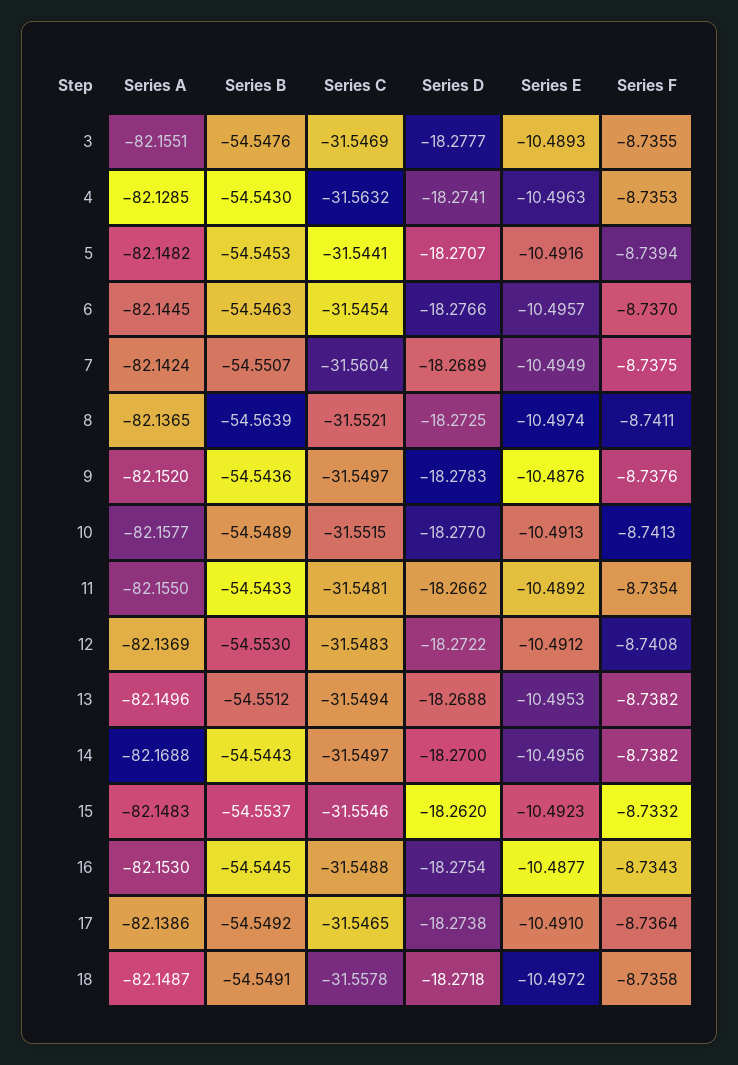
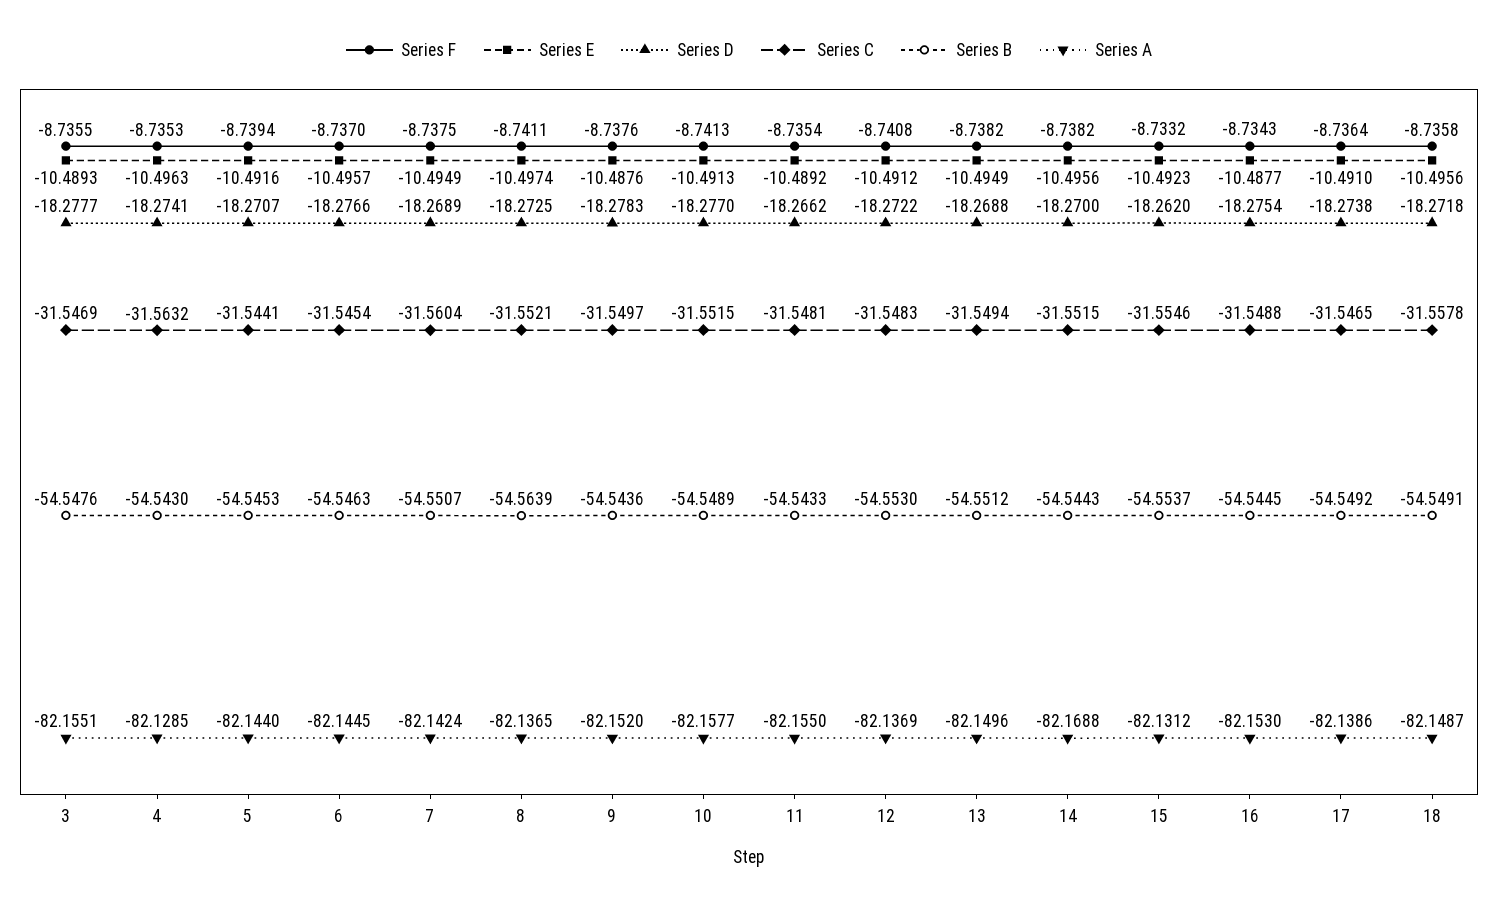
  {
    "Series A": {
      "3": -82.1551,
      "4": -82.1285,
-     "5": -82.1482,
+     "5": -82.144,
      "6": -82.1445,
      "7": -82.1424,
      "8": -82.1365,
      "9": -82.152,
      "10": -82.1577,
      "11": -82.155,
      "12": -82.1369,
      "13": -82.1496,
      "14": -82.1688,
-     "15": -82.1483,
+     "15": -82.1312,
      "16": -82.153,
      "17": -82.1386,
      "18": -82.1487
    },
    "Series B": {
      "3": -54.5476,
      "4": -54.543,
      "5": -54.5453,
      "6": -54.5463,
      "7": -54.5507,
      "8": -54.5639,
      "9": -54.5436,
      "10": -54.5489,
      "11": -54.5433,
      "12": -54.553,
      "13": -54.5512,
      "14": -54.5443,
      "15": -54.5537,
      "16": -54.5445,
      "17": -54.5492,
      "18": -54.5491
    },
    "Series C": {
      "3": -31.5469,
      "4": -31.5632,
      "5": -31.5441,
      "6": -31.5454,
      "7": -31.5604,
      "8": -31.5521,
      "9": -31.5497,
      "10": -31.5515,
      "11": -31.5481,
      "12": -31.5483,
      "13": -31.5494,
-     "14": -31.5497,
+     "14": -31.5515,
      "15": -31.5546,
      "16": -31.5488,
      "17": -31.5465,
      "18": -31.5578
    },
    "Series D": {
      "3": -18.2777,
      "4": -18.2741,
      "5": -18.2707,
      "6": -18.2766,
      "7": -18.2689,
      "8": -18.2725,
      "9": -18.2783,
      "10": -18.277,
      "11": -18.2662,
      "12": -18.2722,
      "13": -18.2688,
      "14": -18.27,
      "15": -18.262,
      "16": -18.2754,
      "17": -18.2738,
      "18": -18.2718
    },
    "Series E": {
      "3": -10.4893,
      "4": -10.4963,
      "5": -10.4916,
      "6": -10.4957,
      "7": -10.4949,
      "8": -10.4974,
      "9": -10.4876,
      "10": -10.4913,
      "11": -10.4892,
      "12": -10.4912,
-     "13": -10.4953,
+     "13": -10.4949,
      "14": -10.4956,
      "15": -10.4923,
      "16": -10.4877,
      "17": -10.491,
-     "18": -10.4972
+     "18": -10.4956
    },
    "Series F": {
      "3": -8.7355,
      "4": -8.7353,
      "5": -8.7394,
      "6": -8.737,
      "7": -8.7375,
      "8": -8.7411,
      "9": -8.7376,
      "10": -8.7413,
      "11": -8.7354,
      "12": -8.7408,
      "13": -8.7382,
      "14": -8.7382,
      "15": -8.7332,
      "16": -8.7343,
      "17": -8.7364,
      "18": -8.7358
    }
  }

